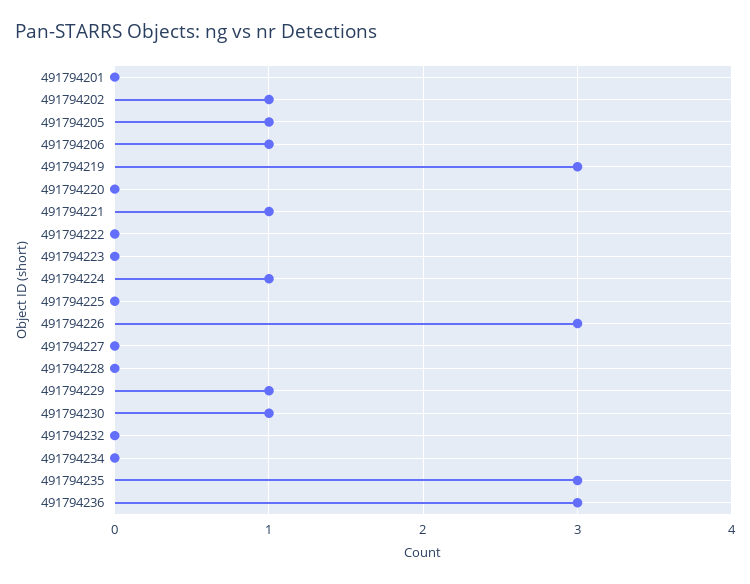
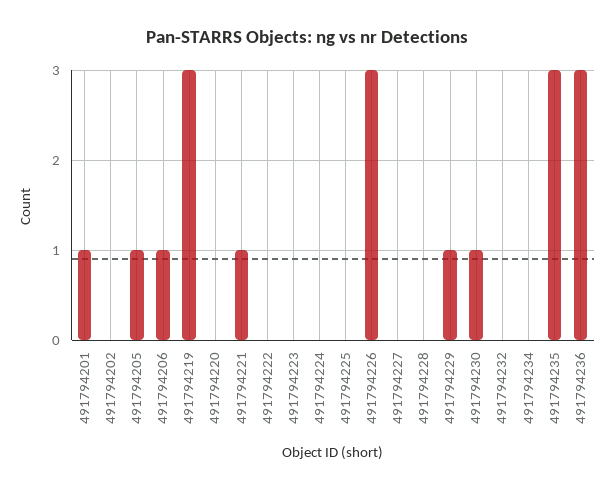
  {
-   "491794201": 0,
+   "491794201": 1,
-   "491794202": 1,
+   "491794202": 0,
    "491794205": 1,
    "491794206": 1,
    "491794219": 3,
    "491794220": 0,
    "491794221": 1,
    "491794222": 0,
    "491794223": 0,
-   "491794224": 1,
+   "491794224": 0,
    "491794225": 0,
    "491794226": 3,
    "491794227": 0,
    "491794228": 0,
    "491794229": 1,
    "491794230": 1,
    "491794232": 0,
    "491794234": 0,
    "491794235": 3,
    "491794236": 3
  }

